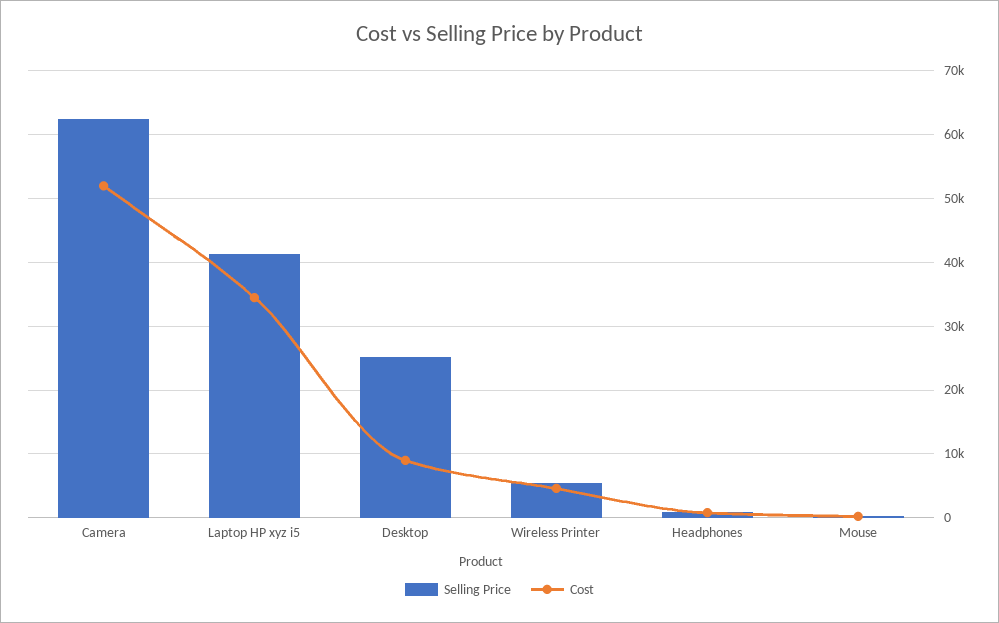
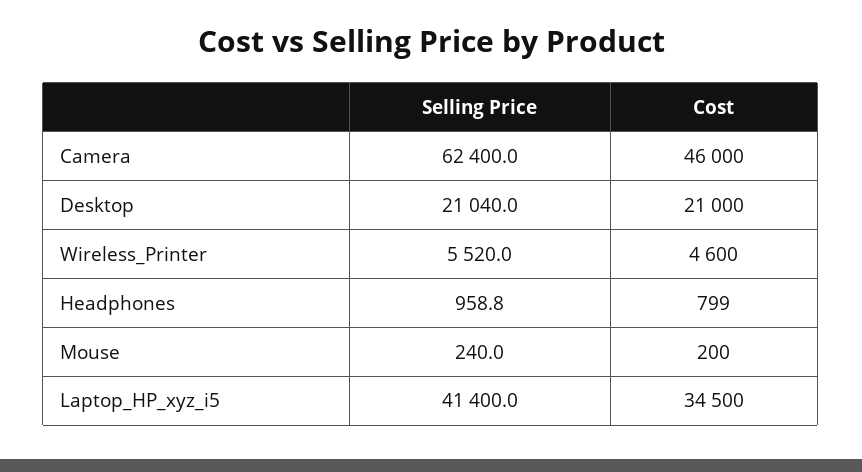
  {
    "Selling Price": {
      "Camera": 62400,
      "Laptop HP xyz i5": 41400,
-     "Desktop": 25000,
+     "Desktop": 21040,
      "Wireless Printer": 5520,
      "Headphones": 958.8,
      "Mouse": 240
    },
    "Cost": {
-     "Camera": 52000,
+     "Camera": 46000,
      "Laptop HP xyz i5": 34500,
-     "Desktop": 9000,
+     "Desktop": 21000,
      "Wireless Printer": 4600,
      "Headphones": 799,
      "Mouse": 200
    }
  }

